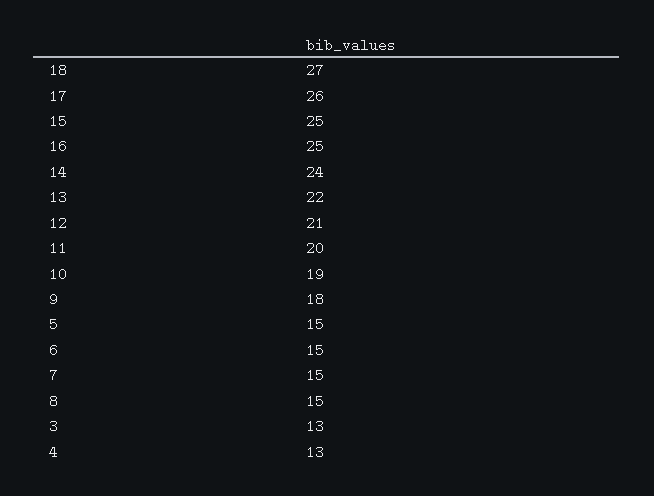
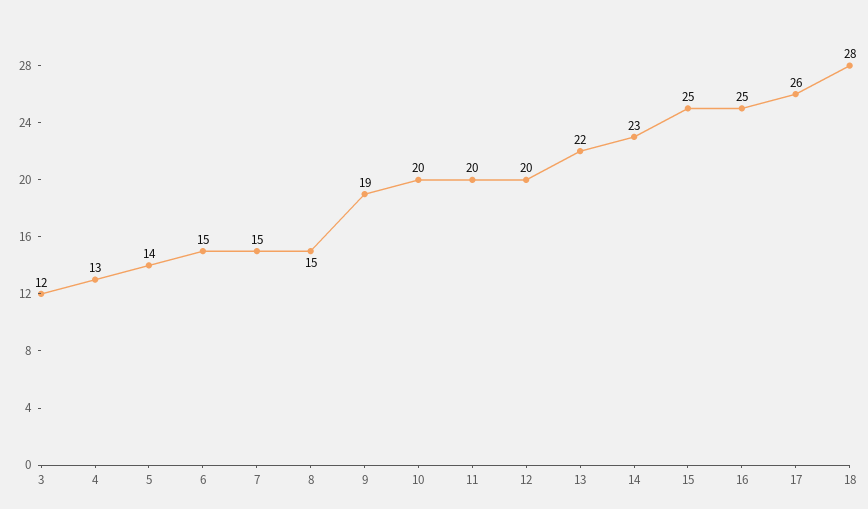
  {
-   "18": 27,
+   "18": 28,
    "17": 26,
    "15": 25,
    "16": 25,
-   "14": 24,
+   "14": 23,
    "13": 22,
-   "12": 21,
+   "12": 20,
    "11": 20,
-   "10": 19,
+   "10": 20,
-   "9": 18,
+   "9": 19,
-   "5": 15,
+   "5": 14,
    "6": 15,
    "7": 15,
    "8": 15,
-   "3": 13,
+   "3": 12,
    "4": 13
  }

